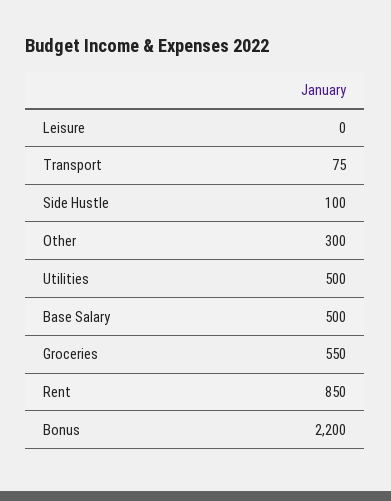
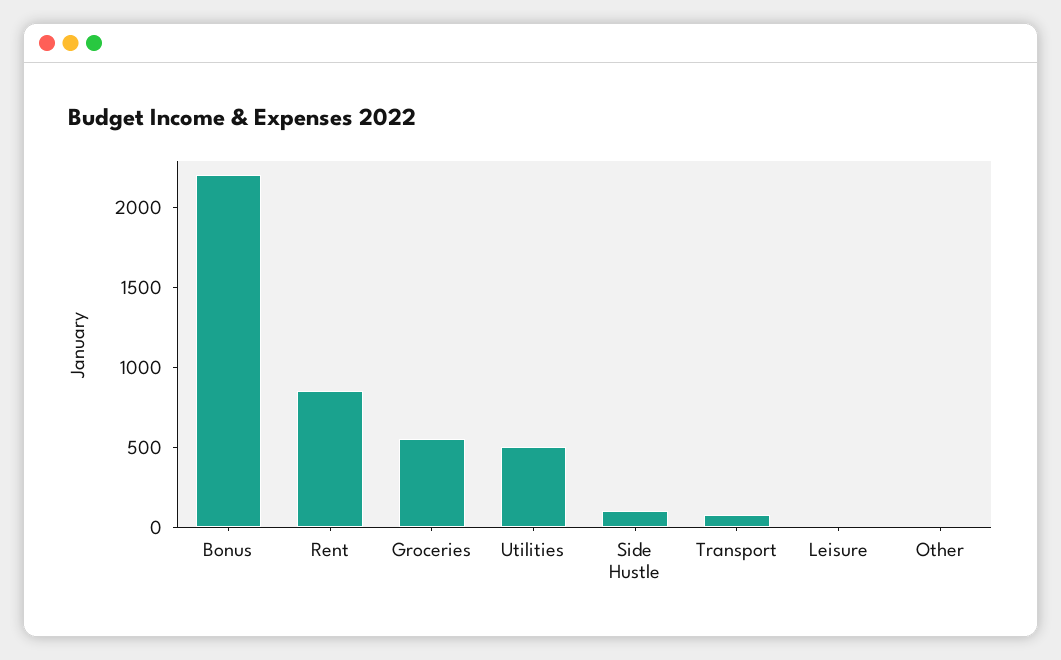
  {
    "Leisure": 0,
    "Transport": 75,
    "Side Hustle": 100,
-   "Other": 300,
+   "Other": 0,
    "Utilities": 500,
-   "Base Salary": 500,
    "Groceries": 550,
    "Rent": 850,
    "Bonus": 2200
  }

